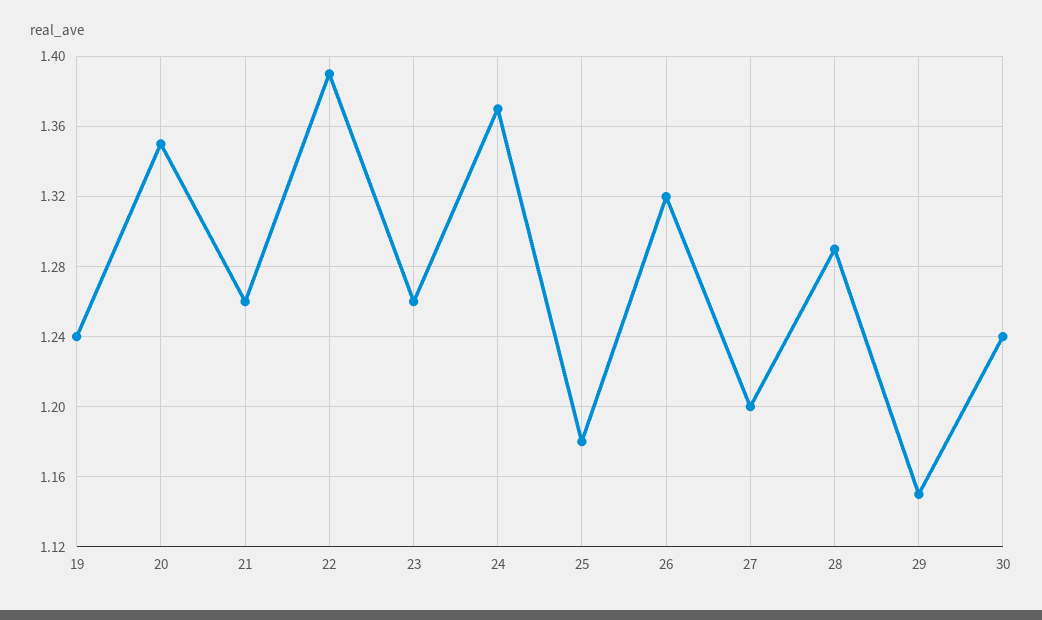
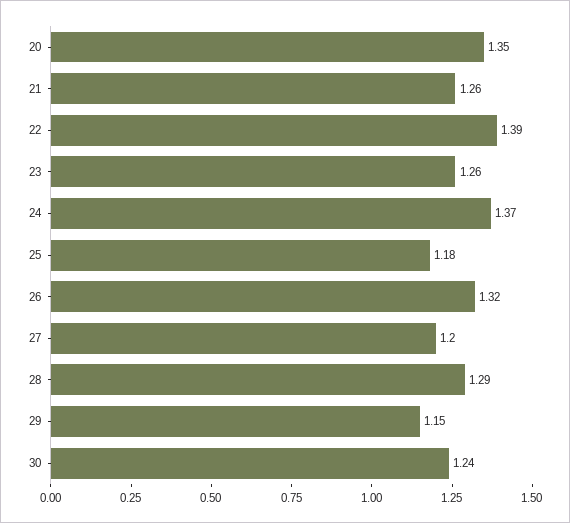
  {
-   "19": 1.24,
    "20": 1.35,
    "21": 1.26,
    "22": 1.39,
    "23": 1.26,
    "24": 1.37,
    "25": 1.18,
    "26": 1.32,
    "27": 1.2,
    "28": 1.29,
    "29": 1.15,
    "30": 1.24
  }

